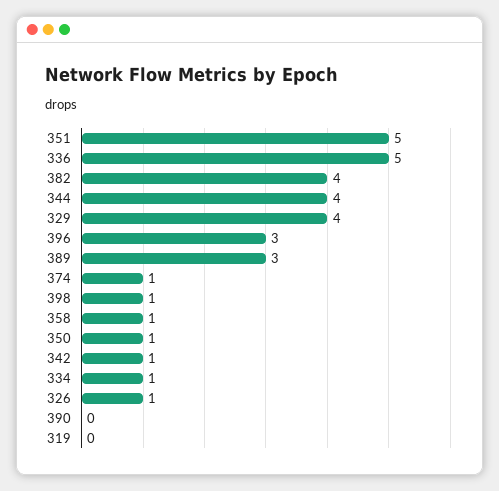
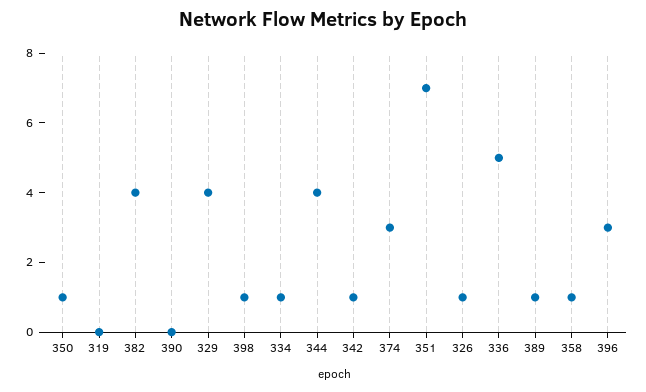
  {
-   "351": 5,
+   "351": 7,
    "336": 5,
    "382": 4,
    "344": 4,
    "329": 4,
    "396": 3,
-   "389": 3,
+   "389": 1,
-   "374": 1,
+   "374": 3,
    "398": 1,
    "358": 1,
    "350": 1,
    "342": 1,
    "334": 1,
    "326": 1,
    "390": 0,
    "319": 0
  }

